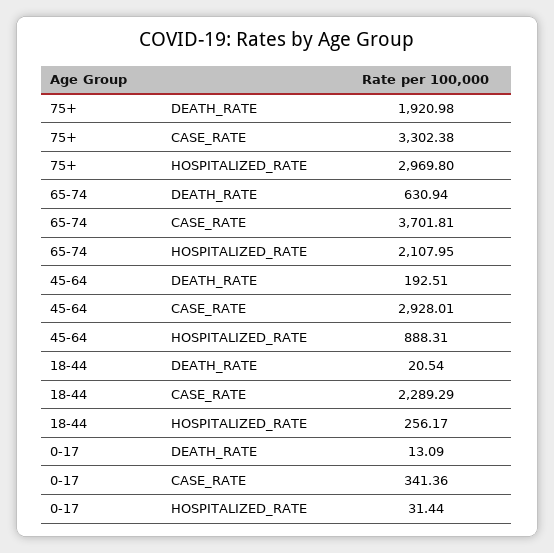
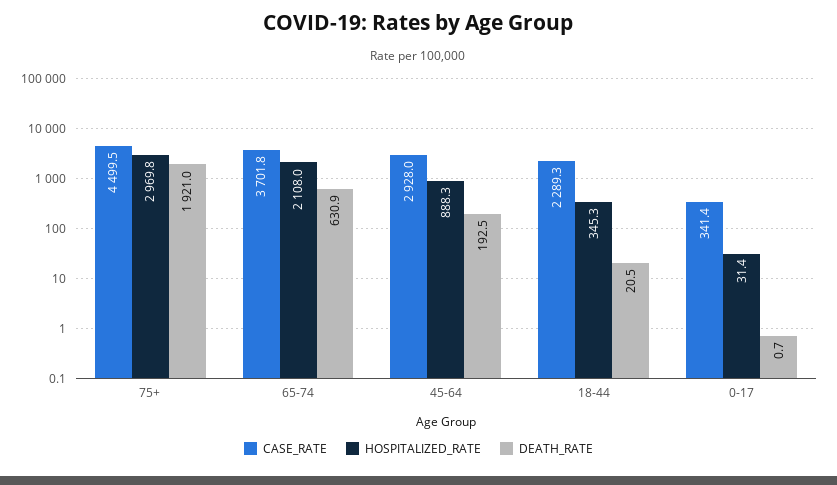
  {
    "DEATH_RATE": {
      "75+": 1920.98,
      "65-74": 630.94,
      "45-64": 192.51,
      "18-44": 20.54,
-     "0-17": 13.09
+     "0-17": 0.7
    },
    "CASE_RATE": {
-     "75+": 3302.38,
+     "75+": 4499.5,
      "65-74": 3701.81,
      "45-64": 2928.01,
      "18-44": 2289.29,
      "0-17": 341.36
    },
    "HOSPITALIZED_RATE": {
      "75+": 2969.8,
      "65-74": 2107.95,
      "45-64": 888.31,
-     "18-44": 256.17,
+     "18-44": 345.3,
      "0-17": 31.44
    }
  }

